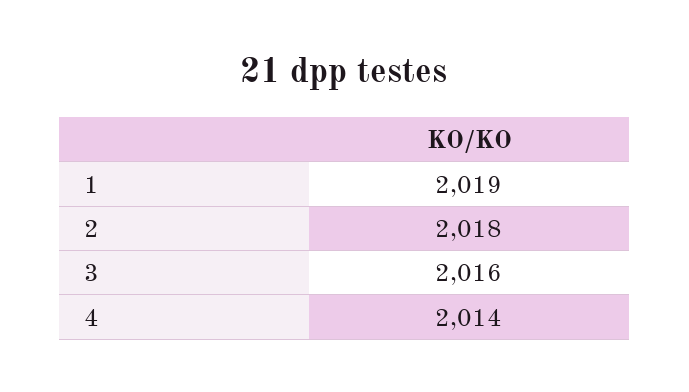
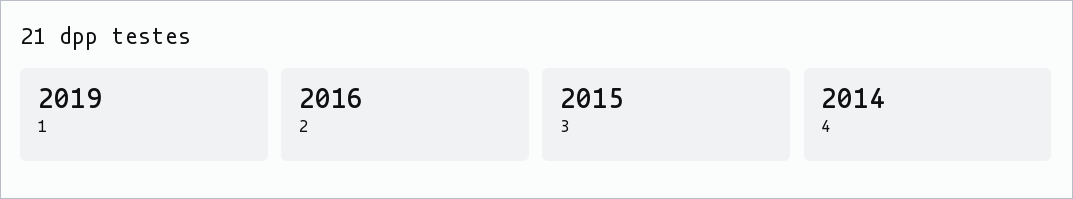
  {
    "1": 2019,
-   "2": 2018,
+   "2": 2016,
-   "3": 2016,
+   "3": 2015,
    "4": 2014
  }

